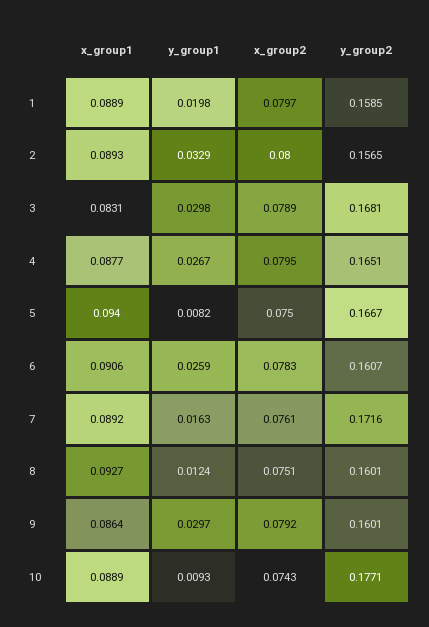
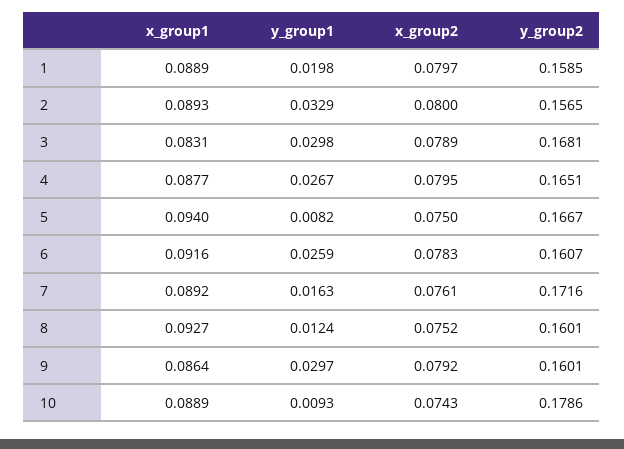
  {
    "x_group1": {
      "1": 0.0889,
      "2": 0.0893,
      "3": 0.0831,
      "4": 0.0877,
      "5": 0.094,
-     "6": 0.0906,
+     "6": 0.0916,
      "7": 0.0892,
      "8": 0.0927,
      "9": 0.0864,
      "10": 0.0889
    },
    "y_group1": {
      "1": 0.0198,
      "2": 0.0329,
      "3": 0.0298,
      "4": 0.0267,
      "5": 0.0082,
      "6": 0.0259,
      "7": 0.0163,
      "8": 0.0124,
      "9": 0.0297,
      "10": 0.0093
    },
    "x_group2": {
      "1": 0.0797,
      "2": 0.08,
      "3": 0.0789,
      "4": 0.0795,
      "5": 0.075,
      "6": 0.0783,
      "7": 0.0761,
-     "8": 0.0751,
+     "8": 0.0752,
      "9": 0.0792,
      "10": 0.0743
    },
    "y_group2": {
      "1": 0.1585,
      "2": 0.1565,
      "3": 0.1681,
      "4": 0.1651,
      "5": 0.1667,
      "6": 0.1607,
      "7": 0.1716,
      "8": 0.1601,
      "9": 0.1601,
-     "10": 0.1771
+     "10": 0.1786
    }
  }

